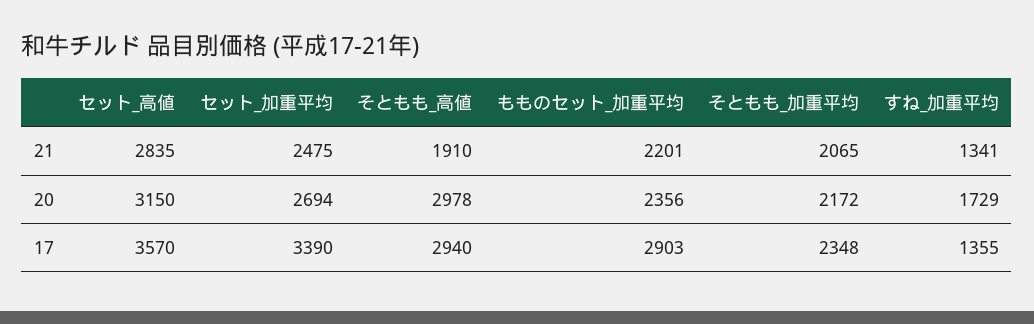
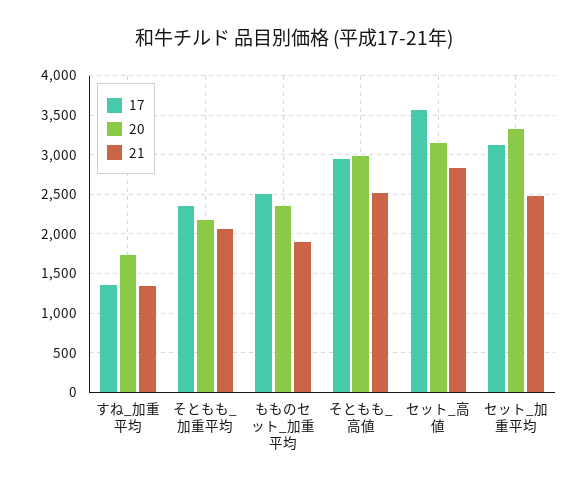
  {
    "21": {
      "セット_高値": 2835,
      "セット_加重平均": 2475,
-     "そともも_高値": 1910,
+     "そともも_高値": 2500,
-     "もものセット_加重平均": 2201,
+     "もものセット_加重平均": 1900,
      "そともも_加重平均": 2065,
      "すね_加重平均": 1341
    },
    "20": {
      "セット_高値": 3150,
-     "セット_加重平均": 2694,
+     "セット_加重平均": 3300,
      "そともも_高値": 2978,
      "もものセット_加重平均": 2356,
      "そともも_加重平均": 2172,
      "すね_加重平均": 1729
    },
    "17": {
      "セット_高値": 3570,
-     "セット_加重平均": 3390,
+     "セット_加重平均": 3100,
      "そともも_高値": 2940,
-     "もものセット_加重平均": 2903,
+     "もものセット_加重平均": 2500,
      "そともも_加重平均": 2348,
      "すね_加重平均": 1355
    }
  }

